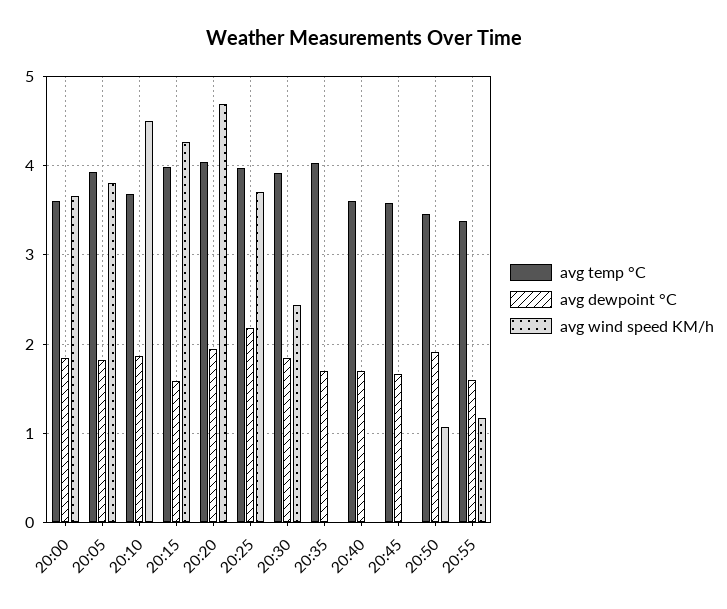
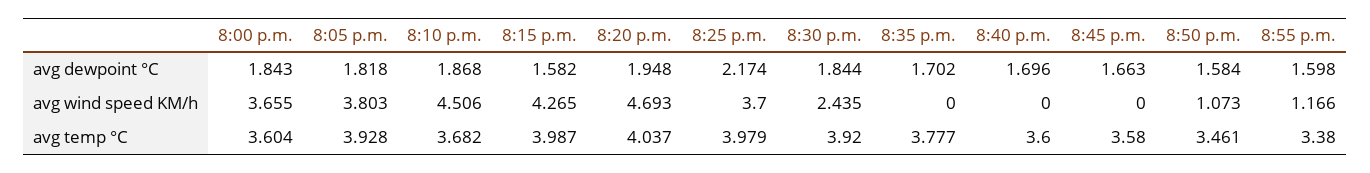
  {
    "avg temp °C": {
      "20:00": 3.604,
      "20:05": 3.928,
      "20:10": 3.682,
      "20:15": 3.987,
      "20:20": 4.037,
      "20:25": 3.979,
      "20:30": 3.92,
-     "20:35": 4,
+     "20:35": 3.777,
      "20:40": 3.6,
      "20:45": 3.58,
      "20:50": 3.461,
      "20:55": 3.38
    },
    "avg dewpoint °C": {
      "20:00": 1.843,
      "20:05": 1.818,
      "20:10": 1.868,
      "20:15": 1.582,
      "20:20": 1.948,
      "20:25": 2.174,
      "20:30": 1.844,
      "20:35": 1.702,
      "20:40": 1.696,
      "20:45": 1.663,
-     "20:50": 1.9,
+     "20:50": 1.584,
      "20:55": 1.598
    },
    "avg wind speed KM/h": {
      "20:00": 3.655,
      "20:05": 3.803,
      "20:10": 4.506,
      "20:15": 4.265,
      "20:20": 4.693,
      "20:25": 3.7,
      "20:30": 2.435,
      "20:35": 0,
      "20:40": 0,
      "20:45": 0,
      "20:50": 1.073,
      "20:55": 1.166
    }
  }

